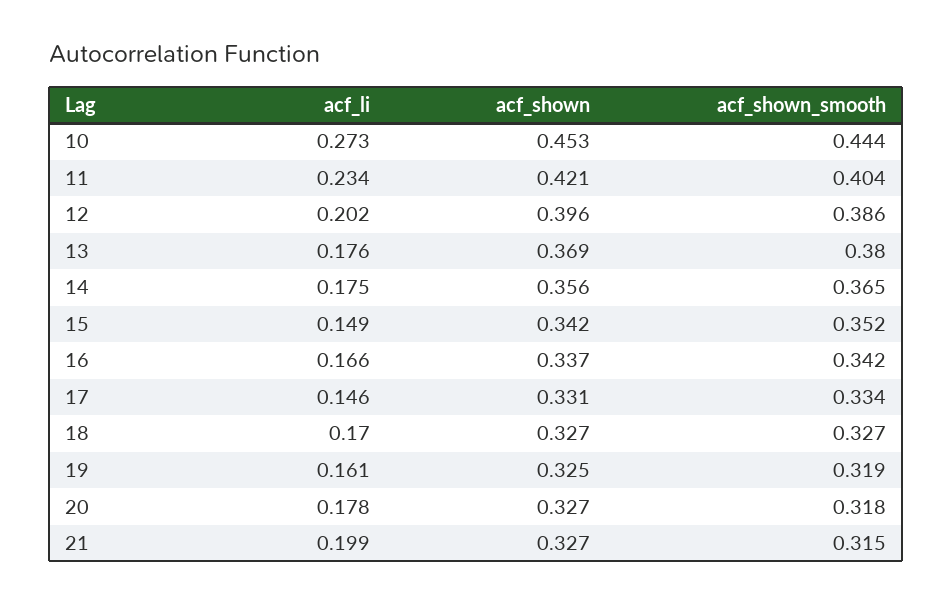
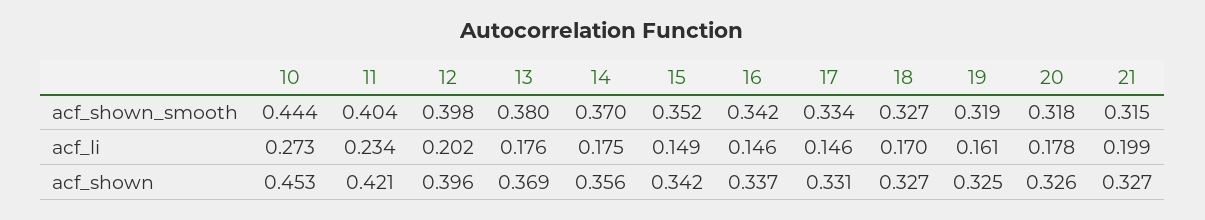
  {
    "acf_li": {
      "10": 0.273,
      "11": 0.234,
      "12": 0.202,
      "13": 0.176,
      "14": 0.175,
      "15": 0.149,
-     "16": 0.166,
+     "16": 0.146,
      "17": 0.146,
      "18": 0.17,
      "19": 0.161,
      "20": 0.178,
      "21": 0.199
    },
    "acf_shown": {
      "10": 0.453,
      "11": 0.421,
      "12": 0.396,
      "13": 0.369,
      "14": 0.356,
      "15": 0.342,
      "16": 0.337,
      "17": 0.331,
      "18": 0.327,
      "19": 0.325,
-     "20": 0.327,
+     "20": 0.326,
      "21": 0.327
    },
    "acf_shown_smooth": {
      "10": 0.444,
      "11": 0.404,
-     "12": 0.386,
+     "12": 0.398,
      "13": 0.38,
-     "14": 0.365,
+     "14": 0.37,
      "15": 0.352,
      "16": 0.342,
      "17": 0.334,
      "18": 0.327,
      "19": 0.319,
      "20": 0.318,
      "21": 0.315
    }
  }

